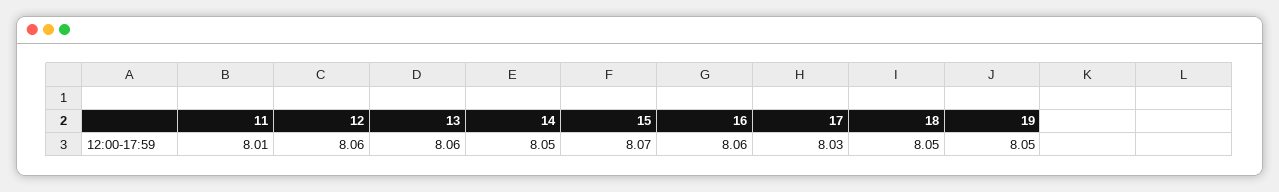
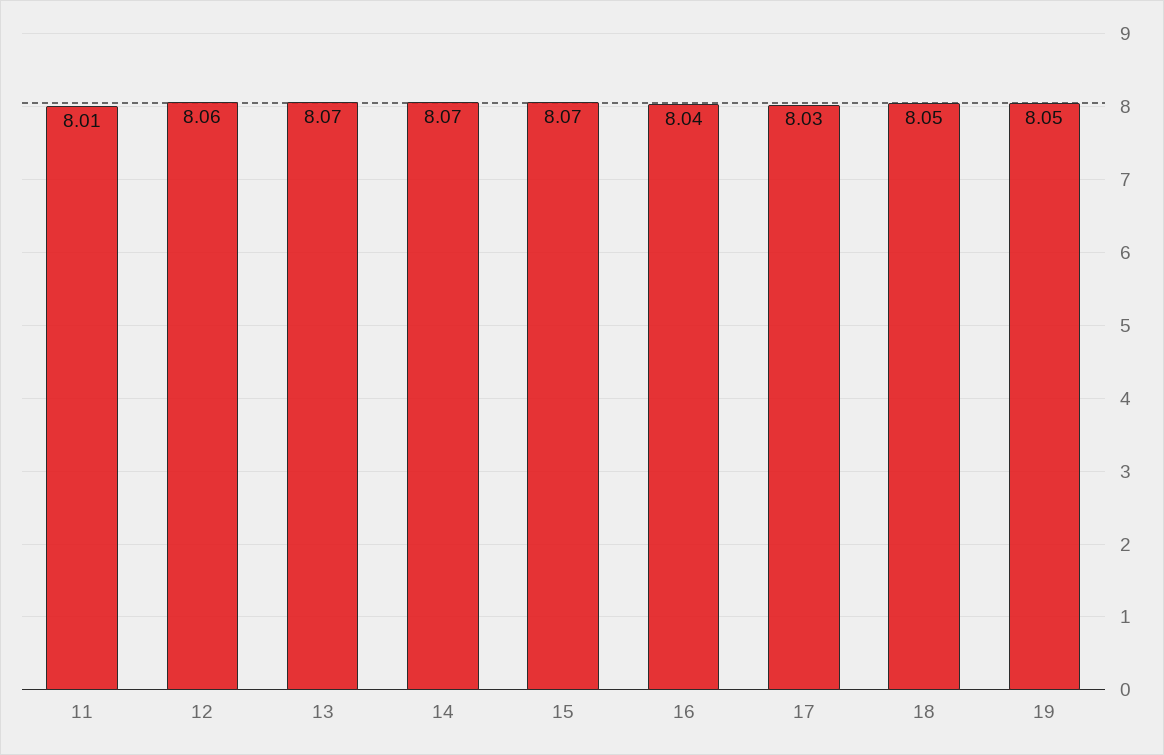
  {
    "11": 8.01,
    "12": 8.06,
-   "13": 8.06,
+   "13": 8.07,
-   "14": 8.05,
+   "14": 8.07,
    "15": 8.07,
-   "16": 8.06,
+   "16": 8.04,
    "17": 8.03,
    "18": 8.05,
    "19": 8.05
  }

